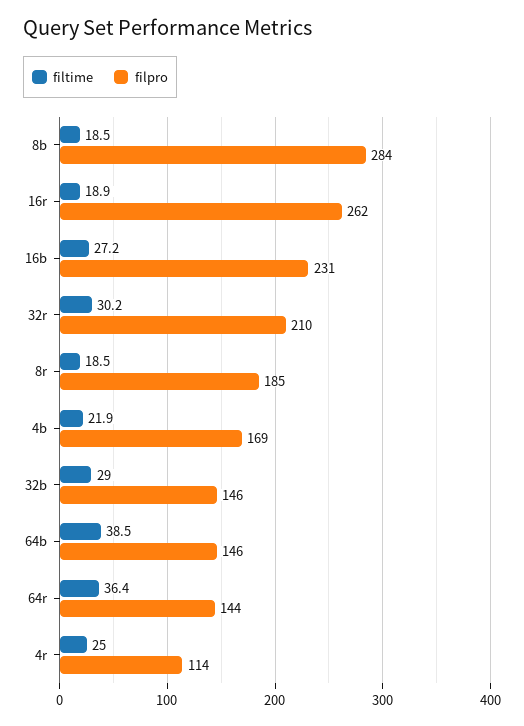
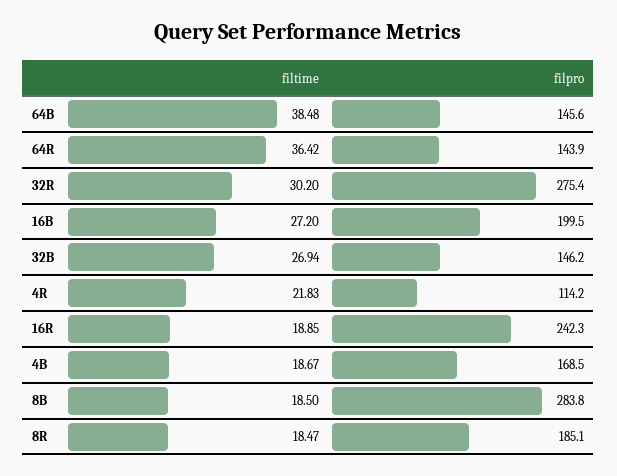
  {
    "filtime": {
      "8b": 18.5,
      "16r": 18.85,
      "16b": 27.2,
      "32r": 30.2,
      "8r": 18.47,
-     "4b": 21.9,
+     "4b": 18.67,
-     "32b": 29,
+     "32b": 26.94,
      "64b": 38.48,
      "64r": 36.42,
-     "4r": 25
+     "4r": 21.83
    },
    "filpro": {
      "8b": 283.8,
-     "16r": 262,
+     "16r": 242.3,
-     "16b": 231,
+     "16b": 199.5,
-     "32r": 210,
+     "32r": 275.4,
      "8r": 185.1,
      "4b": 168.5,
      "32b": 146.2,
      "64b": 145.6,
      "64r": 143.9,
      "4r": 114.2
    }
  }

